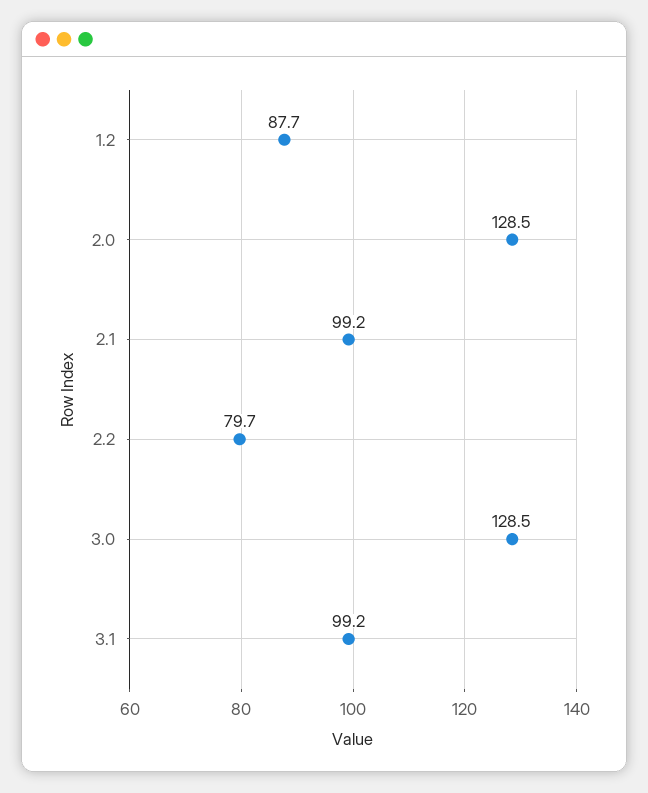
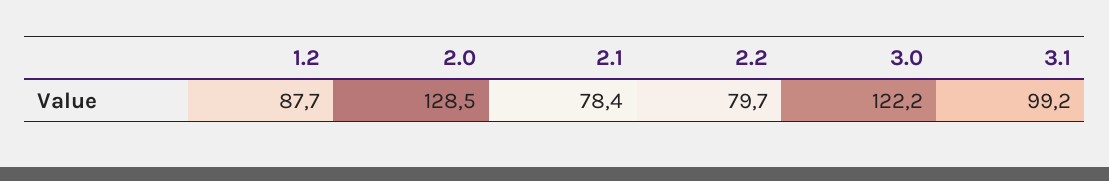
  {
    "1.2": 87.7,
    "2.0": 128.5,
-   "2.1": 99.2,
+   "2.1": 78.4,
    "2.2": 79.7,
-   "3.0": 128.5,
+   "3.0": 122.2,
    "3.1": 99.2
  }

